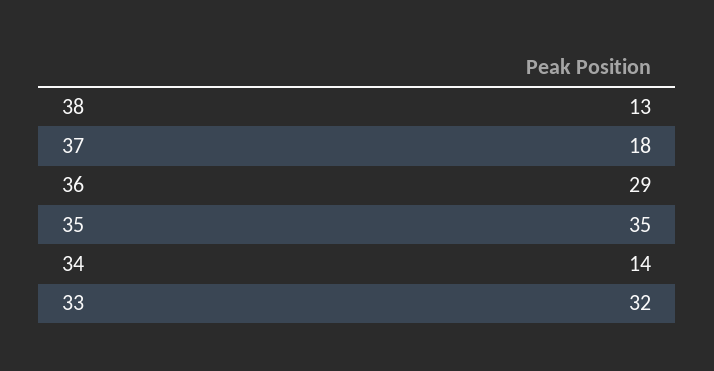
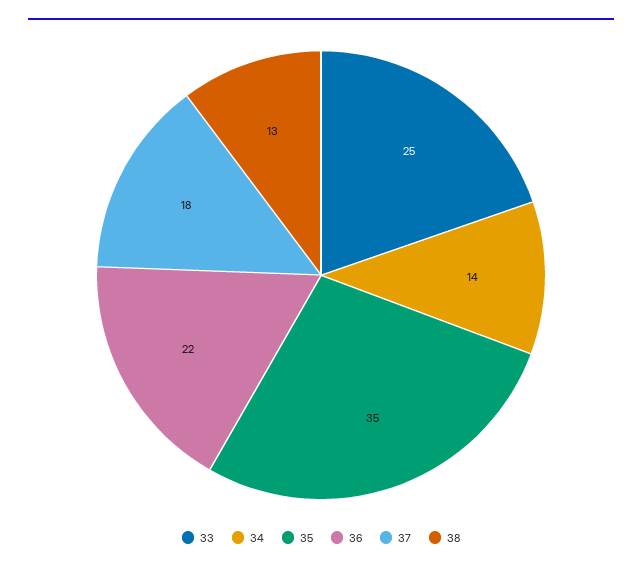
  {
    "38": 13,
    "37": 18,
-   "36": 29,
+   "36": 22,
    "35": 35,
    "34": 14,
-   "33": 32
+   "33": 25
  }

